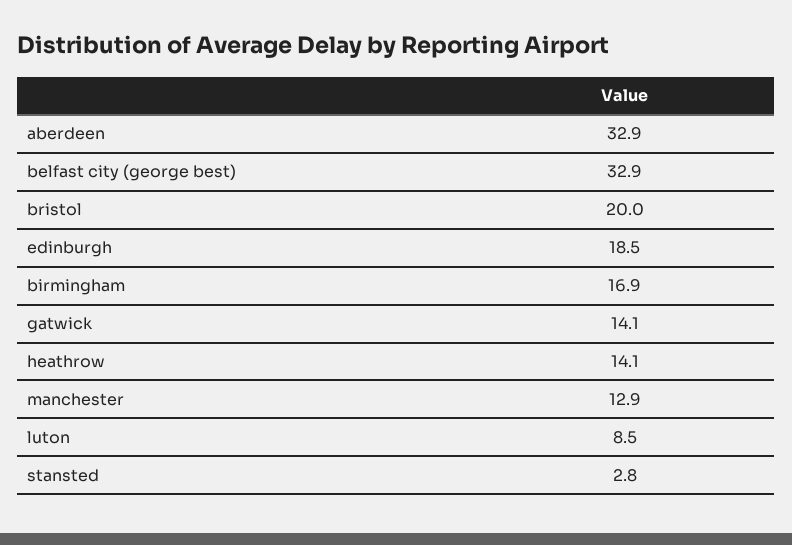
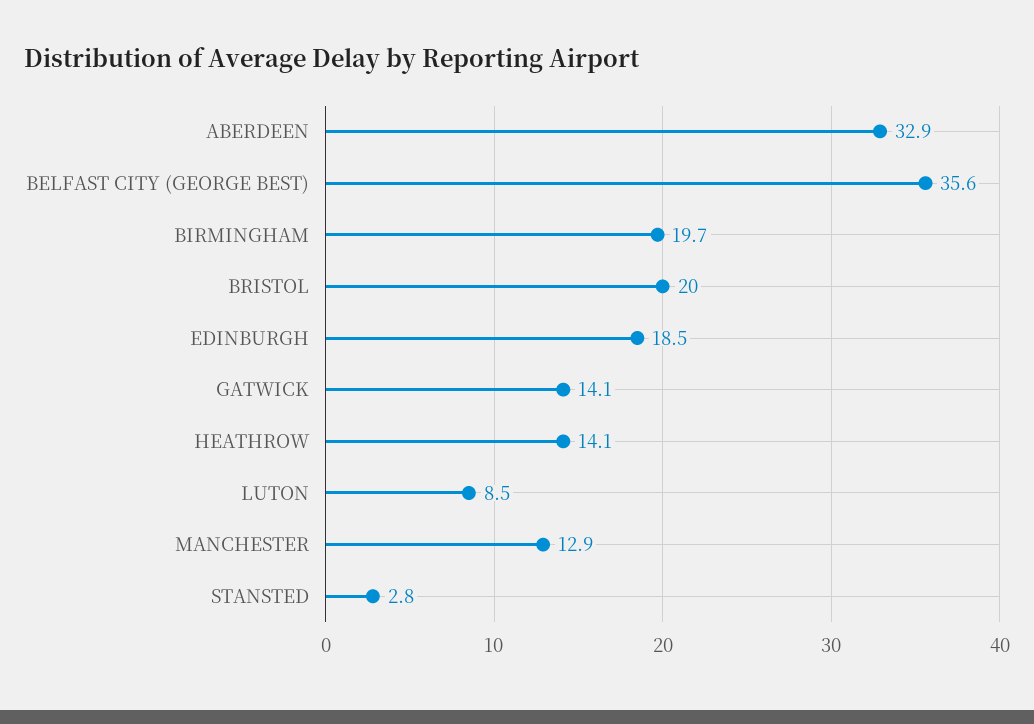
  {
    "aberdeen": 32.9,
-   "belfast city (george best)": 32.9,
+   "belfast city (george best)": 35.6,
    "bristol": 20,
    "edinburgh": 18.5,
-   "birmingham": 16.9,
+   "birmingham": 19.7,
    "gatwick": 14.1,
    "heathrow": 14.1,
    "manchester": 12.9,
    "luton": 8.5,
    "stansted": 2.8
  }

